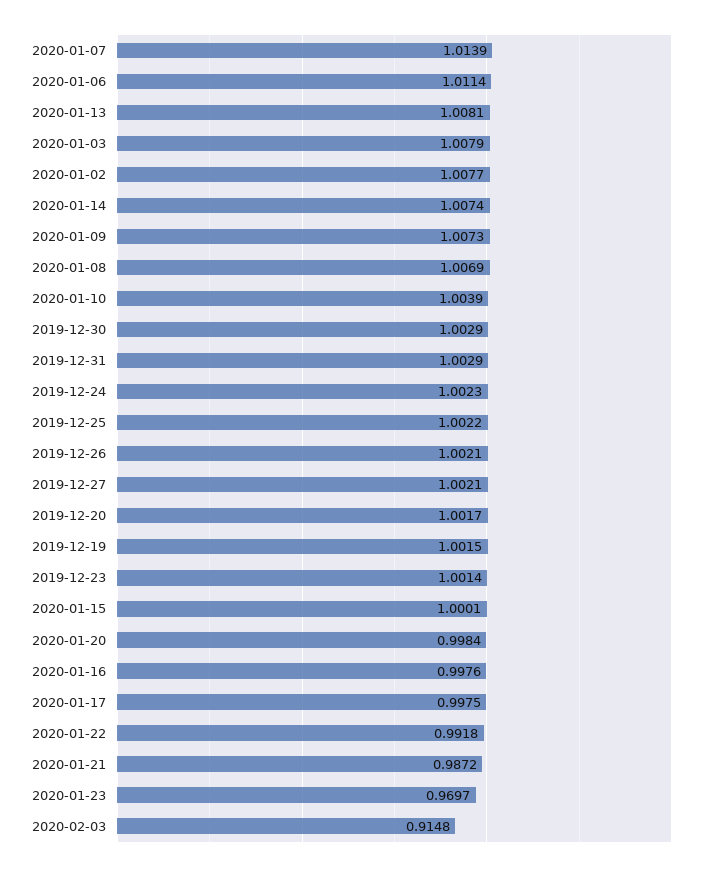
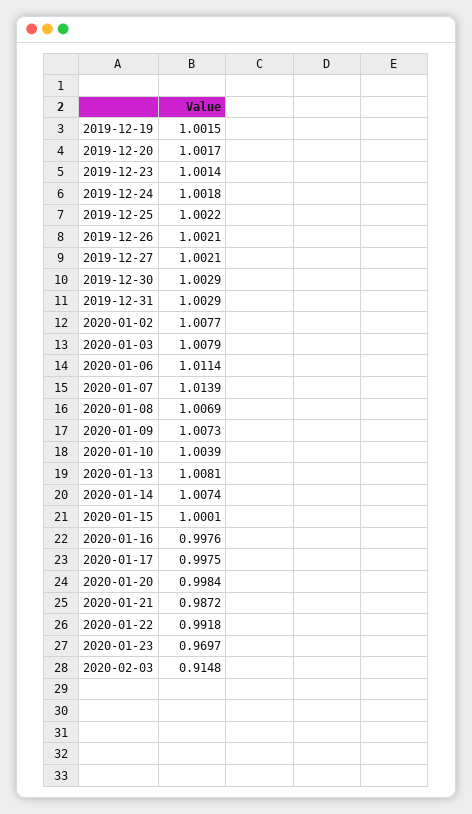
  {
    "2020-01-07": 1.0139,
    "2020-01-06": 1.0114,
    "2020-01-13": 1.0081,
    "2020-01-03": 1.0079,
    "2020-01-02": 1.0077,
    "2020-01-14": 1.0074,
    "2020-01-09": 1.0073,
    "2020-01-08": 1.0069,
    "2020-01-10": 1.0039,
    "2019-12-30": 1.0029,
    "2019-12-31": 1.0029,
-   "2019-12-24": 1.0023,
+   "2019-12-24": 1.0018,
    "2019-12-25": 1.0022,
    "2019-12-26": 1.0021,
    "2019-12-27": 1.0021,
    "2019-12-20": 1.0017,
    "2019-12-19": 1.0015,
    "2019-12-23": 1.0014,
    "2020-01-15": 1.0001,
    "2020-01-20": 0.9984,
    "2020-01-16": 0.9976,
    "2020-01-17": 0.9975,
    "2020-01-22": 0.9918,
    "2020-01-21": 0.9872,
    "2020-01-23": 0.9697,
    "2020-02-03": 0.9148
  }

